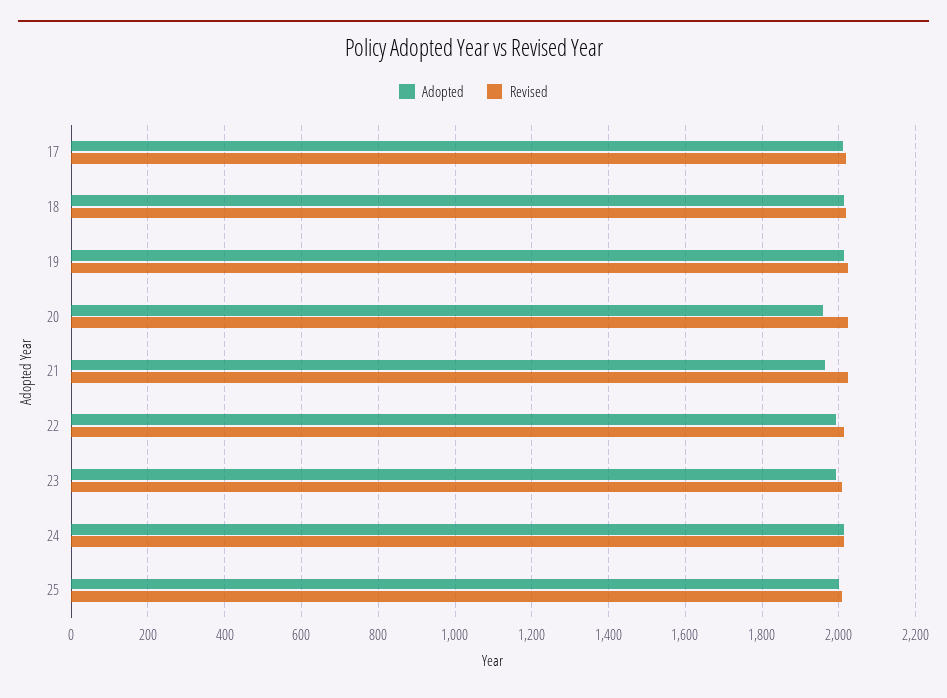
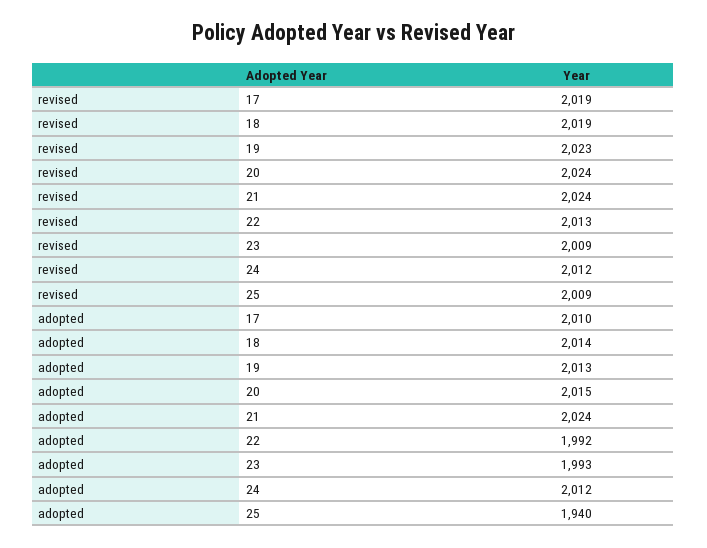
  {
    "Adopted": {
      "17": 2010,
      "18": 2014,
      "19": 2013,
-     "20": 1960,
+     "20": 2015,
-     "21": 1960,
+     "21": 2024,
      "22": 1992,
      "23": 1993,
      "24": 2012,
-     "25": 2000
+     "25": 1940
    },
    "Revised": {
      "17": 2019,
      "18": 2019,
      "19": 2023,
      "20": 2024,
      "21": 2024,
      "22": 2013,
      "23": 2009,
      "24": 2012,
      "25": 2009
    }
  }

